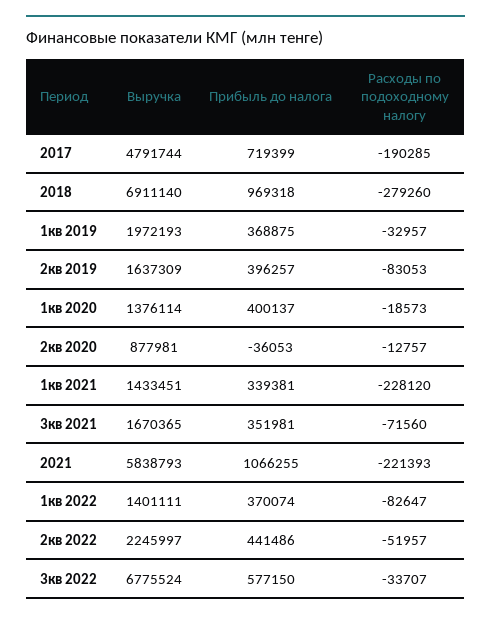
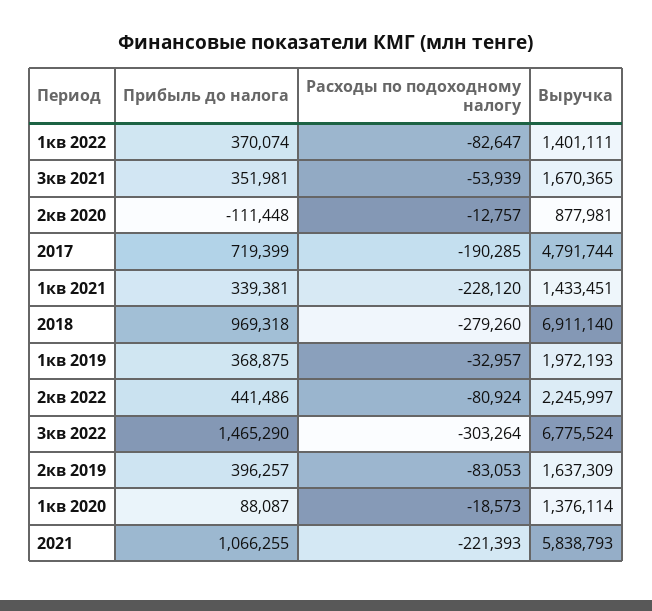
  {
    "Выручка": {
      "2017": 4791744,
      "2018": 6911140,
      "1кв 2019": 1972193,
      "2кв 2019": 1637309,
      "1кв 2020": 1376114,
      "2кв 2020": 877981,
      "1кв 2021": 1433451,
      "3кв 2021": 1670365,
      "2021": 5838793,
      "1кв 2022": 1401111,
      "2кв 2022": 2245997,
      "3кв 2022": 6775524
    },
    "Прибыль до налога": {
      "2017": 719399,
      "2018": 969318,
      "1кв 2019": 368875,
      "2кв 2019": 396257,
-     "1кв 2020": 400137,
+     "1кв 2020": 88087,
-     "2кв 2020": -36053,
+     "2кв 2020": -111448,
      "1кв 2021": 339381,
      "3кв 2021": 351981,
      "2021": 1066255,
      "1кв 2022": 370074,
      "2кв 2022": 441486,
-     "3кв 2022": 577150
+     "3кв 2022": 1465290
    },
    "Расходы по подоходному налогу": {
      "2017": -190285,
      "2018": -279260,
      "1кв 2019": -32957,
      "2кв 2019": -83053,
      "1кв 2020": -18573,
      "2кв 2020": -12757,
      "1кв 2021": -228120,
-     "3кв 2021": -71560,
+     "3кв 2021": -53939,
      "2021": -221393,
      "1кв 2022": -82647,
-     "2кв 2022": -51957,
+     "2кв 2022": -80924,
-     "3кв 2022": -33707
+     "3кв 2022": -303264
    }
  }

